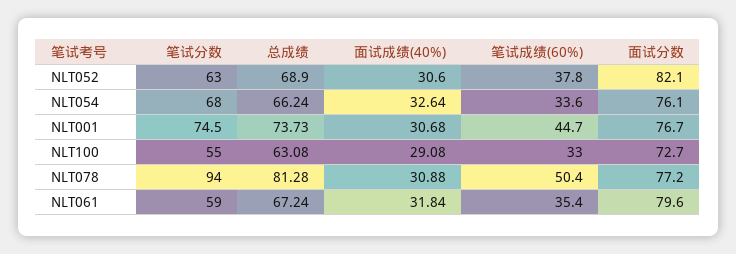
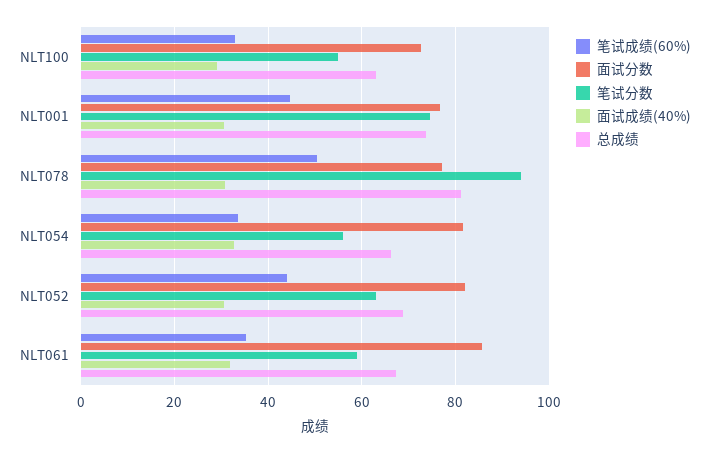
  {
    "笔试分数": {
      "NLT052": 63,
-     "NLT054": 68,
+     "NLT054": 56,
      "NLT001": 74.5,
      "NLT100": 55,
      "NLT078": 94,
      "NLT061": 59
    },
    "总成绩": {
      "NLT052": 68.9,
      "NLT054": 66.24,
      "NLT001": 73.73,
      "NLT100": 63.08,
      "NLT078": 81.28,
      "NLT061": 67.24
    },
    "面试成绩(40%)": {
      "NLT052": 30.6,
      "NLT054": 32.64,
      "NLT001": 30.68,
      "NLT100": 29.08,
      "NLT078": 30.88,
      "NLT061": 31.84
    },
    "笔试成绩(60%)": {
-     "NLT052": 37.8,
+     "NLT052": 44,
      "NLT054": 33.6,
      "NLT001": 44.7,
      "NLT100": 33,
      "NLT078": 50.4,
      "NLT061": 35.4
    },
    "面试分数": {
      "NLT052": 82.1,
-     "NLT054": 76.1,
+     "NLT054": 82,
      "NLT001": 76.7,
      "NLT100": 72.7,
      "NLT078": 77.2,
-     "NLT061": 79.6
+     "NLT061": 86
    }
  }

